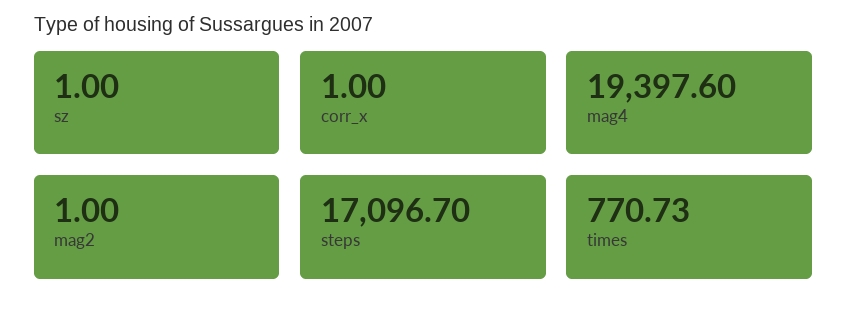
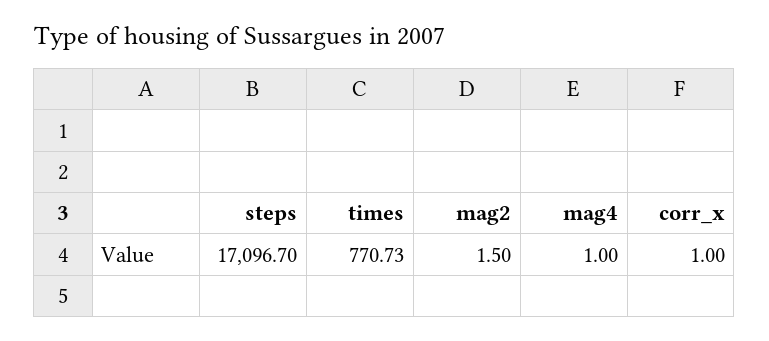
  {
-   "sz": 1,
    "corr_x": 1,
-   "mag4": 19397.6,
+   "mag4": 1,
-   "mag2": 1,
+   "mag2": 1.5,
    "steps": 17096.7,
    "times": 770.73
  }

